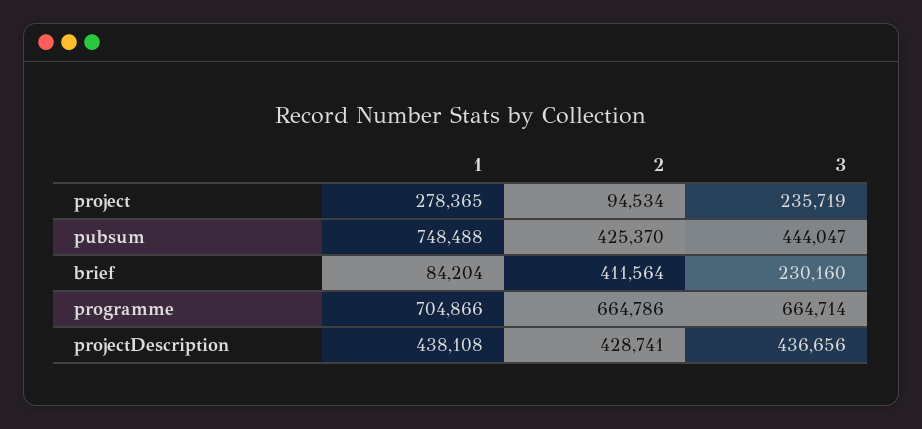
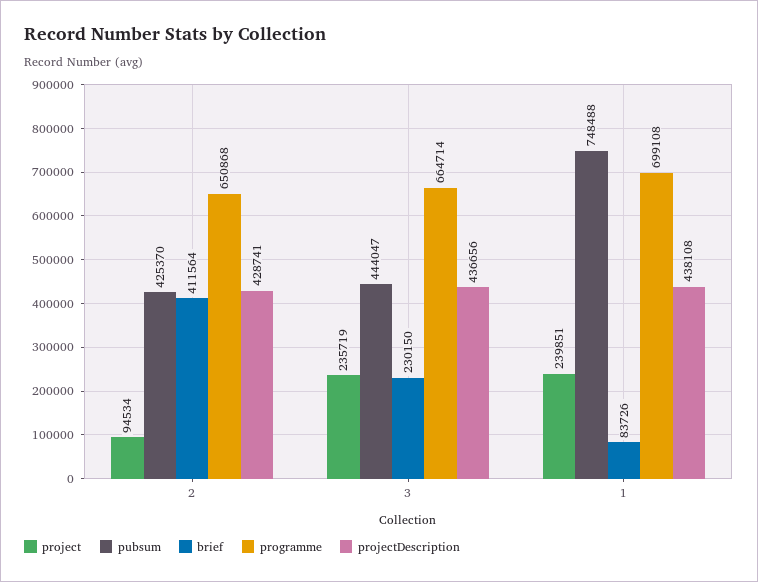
  {
    "project": {
-     "1": 278365,
+     "1": 239851,
      "2": 94534,
      "3": 235719
    },
    "pubsum": {
      "1": 748488,
      "2": 425370,
      "3": 444047
    },
    "brief": {
-     "1": 84204,
+     "1": 83726,
      "2": 411564,
-     "3": 230160
+     "3": 230150
    },
    "programme": {
-     "1": 704866,
+     "1": 699108,
-     "2": 664786,
+     "2": 650868,
      "3": 664714
    },
    "projectDescription": {
      "1": 438108,
      "2": 428741,
      "3": 436656
    }
  }

